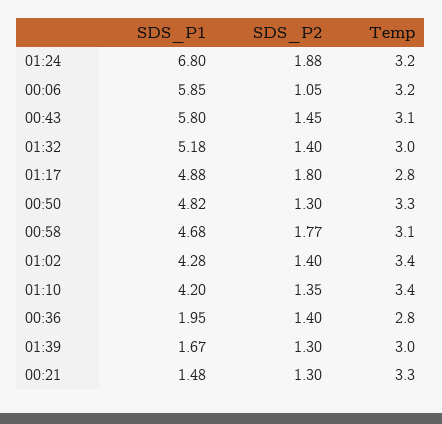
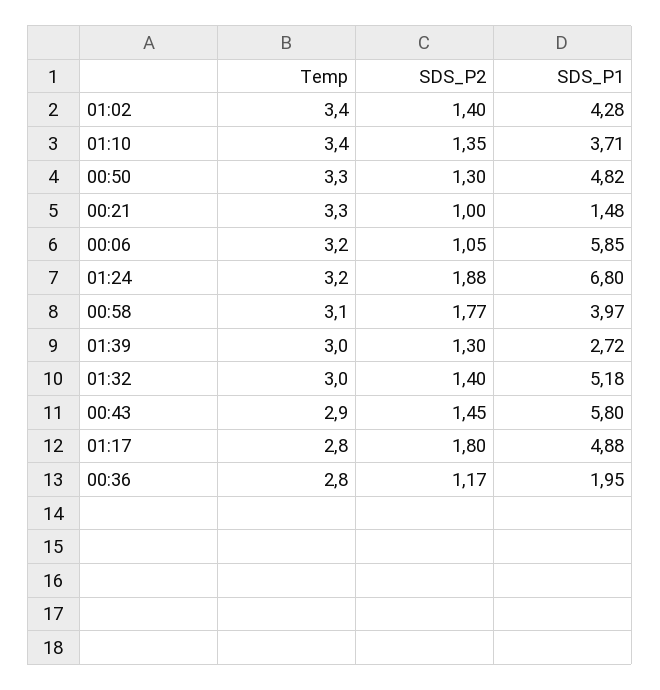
  {
    "SDS_P1": {
      "01:24": 6.8,
      "00:06": 5.85,
      "00:43": 5.8,
      "01:32": 5.18,
      "01:17": 4.88,
      "00:50": 4.82,
-     "00:58": 4.68,
+     "00:58": 3.97,
      "01:02": 4.28,
-     "01:10": 4.2,
+     "01:10": 3.71,
      "00:36": 1.95,
-     "01:39": 1.67,
+     "01:39": 2.72,
      "00:21": 1.48
    },
    "SDS_P2": {
      "01:24": 1.88,
      "00:06": 1.05,
      "00:43": 1.45,
      "01:32": 1.4,
      "01:17": 1.8,
      "00:50": 1.3,
      "00:58": 1.77,
      "01:02": 1.4,
      "01:10": 1.35,
-     "00:36": 1.4,
+     "00:36": 1.17,
      "01:39": 1.3,
-     "00:21": 1.3
+     "00:21": 1
    },
    "Temp": {
      "01:24": 3.2,
      "00:06": 3.2,
-     "00:43": 3.1,
+     "00:43": 2.9,
      "01:32": 3,
      "01:17": 2.8,
      "00:50": 3.3,
      "00:58": 3.1,
      "01:02": 3.4,
      "01:10": 3.4,
      "00:36": 2.8,
      "01:39": 3,
      "00:21": 3.3
    }
  }

